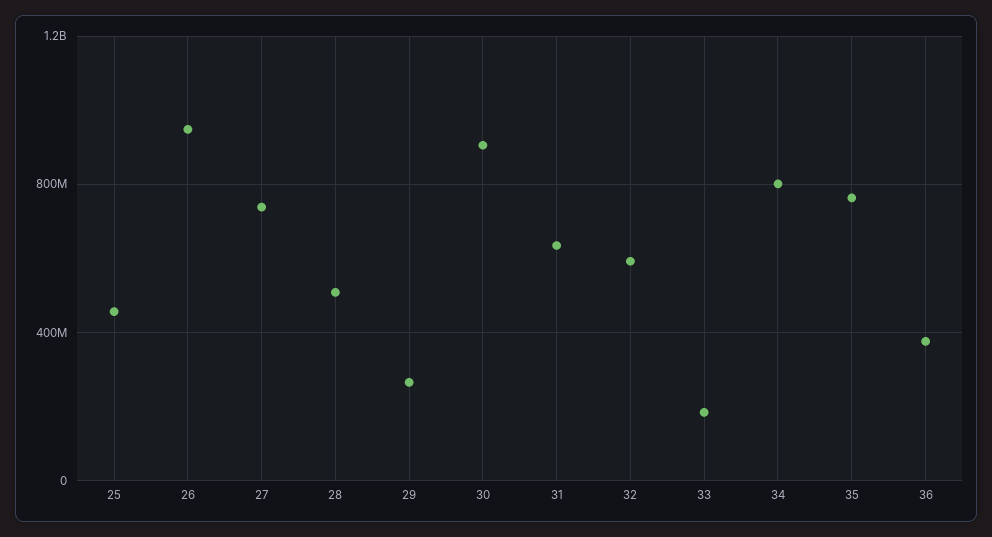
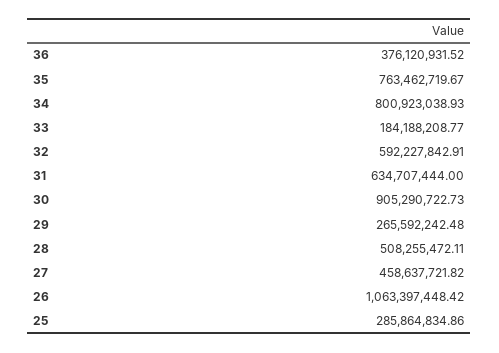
  {
-   "25": 450000000,
+   "25": 285864834.86,
-   "26": 950000000,
+   "26": 1063397448.42,
-   "27": 750000000,
+   "27": 458637721.82,
    "28": 508255472.11,
    "29": 265592242.48,
    "30": 905290722.73,
    "31": 634707444,
    "32": 592227842.91,
    "33": 184188208.77,
    "34": 800923038.93,
    "35": 763462719.67,
    "36": 376120931.52
  }

